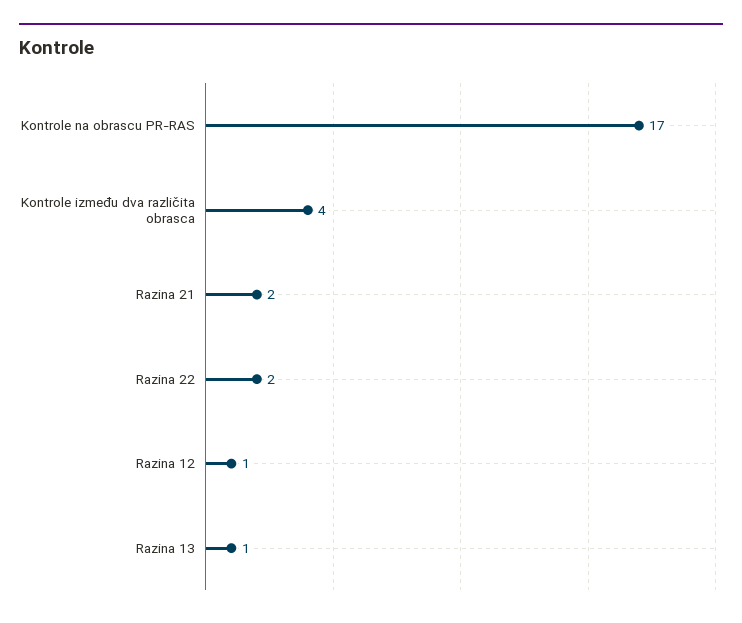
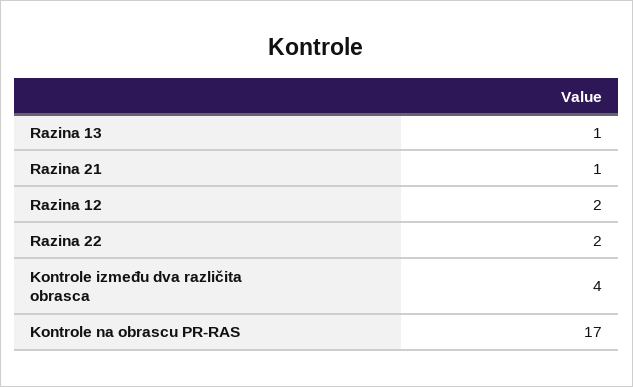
  {
    "Kontrole na obrascu PR-RAS": 17,
    "Kontrole između dva različita obrasca": 4,
-   "Razina 21": 2,
+   "Razina 21": 1,
    "Razina 22": 2,
-   "Razina 12": 1,
+   "Razina 12": 2,
    "Razina 13": 1
  }

